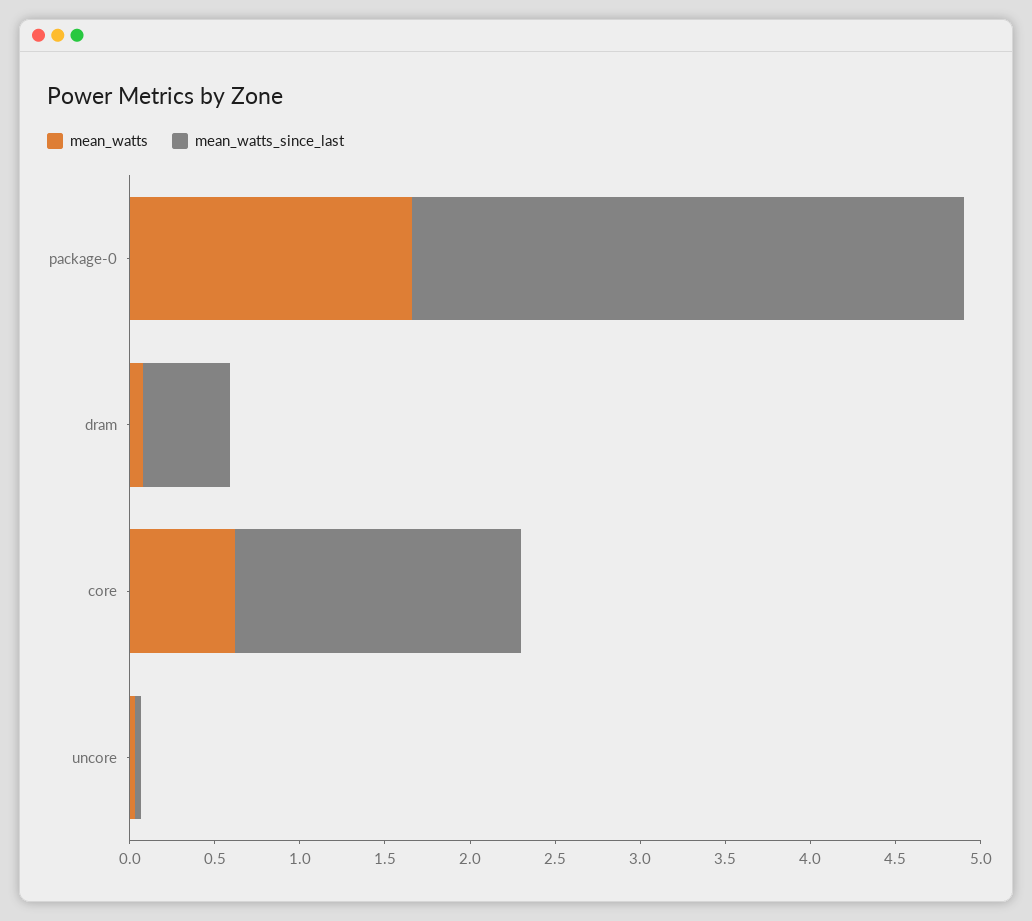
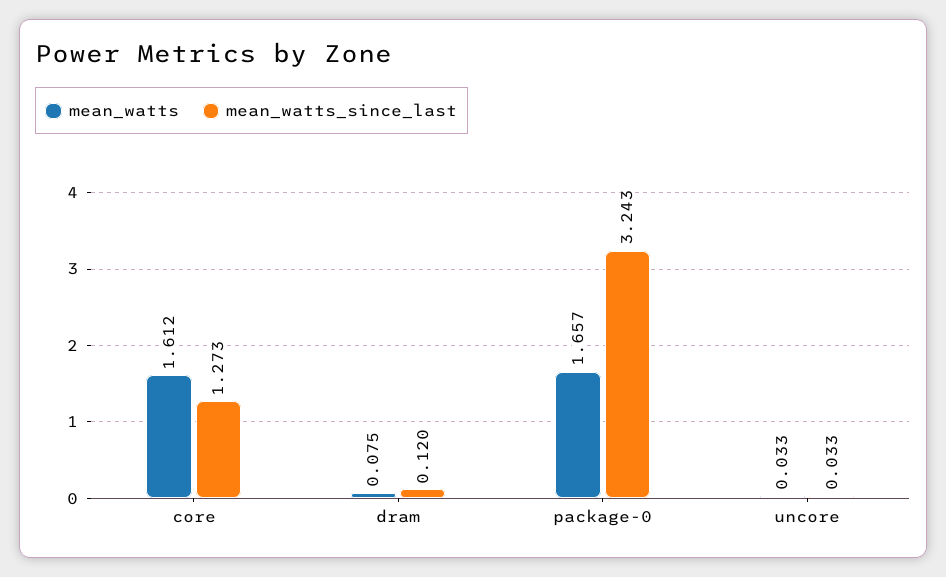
  {
    "mean_watts": {
      "package-0": 1.657,
      "dram": 0.075,
-     "core": 0.6,
+     "core": 1.612,
      "uncore": 0.033
    },
    "mean_watts_since_last": {
      "package-0": 3.243,
-     "dram": 0.5,
+     "dram": 0.12,
-     "core": 1.7,
+     "core": 1.273,
      "uncore": 0.033
    }
  }

